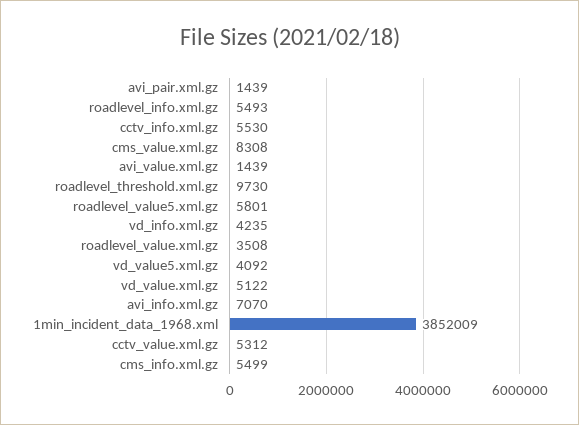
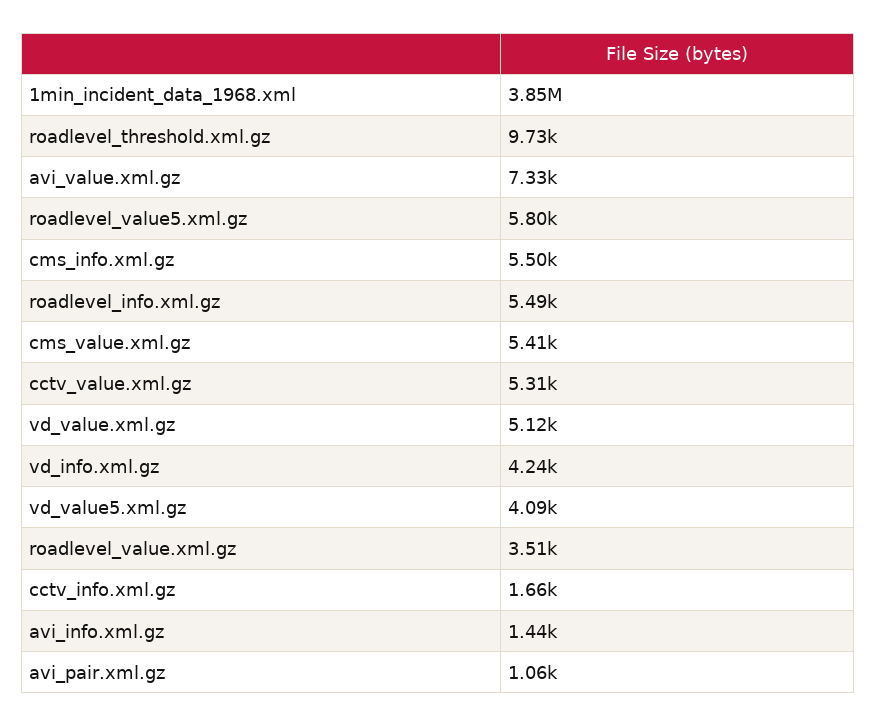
  {
-   "avi_pair.xml.gz": 1439,
+   "avi_pair.xml.gz": 1060,
    "roadlevel_info.xml.gz": 5493,
-   "cctv_info.xml.gz": 5530,
+   "cctv_info.xml.gz": 1660,
-   "cms_value.xml.gz": 8308,
+   "cms_value.xml.gz": 5410,
-   "avi_value.xml.gz": 1439,
+   "avi_value.xml.gz": 7330,
    "roadlevel_threshold.xml.gz": 9730,
    "roadlevel_value5.xml.gz": 5801,
    "vd_info.xml.gz": 4235,
    "roadlevel_value.xml.gz": 3508,
    "vd_value5.xml.gz": 4092,
    "vd_value.xml.gz": 5122,
-   "avi_info.xml.gz": 7070,
+   "avi_info.xml.gz": 1440,
    "1min_incident_data_1968.xml": 3852009,
    "cctv_value.xml.gz": 5312,
    "cms_info.xml.gz": 5499
  }

